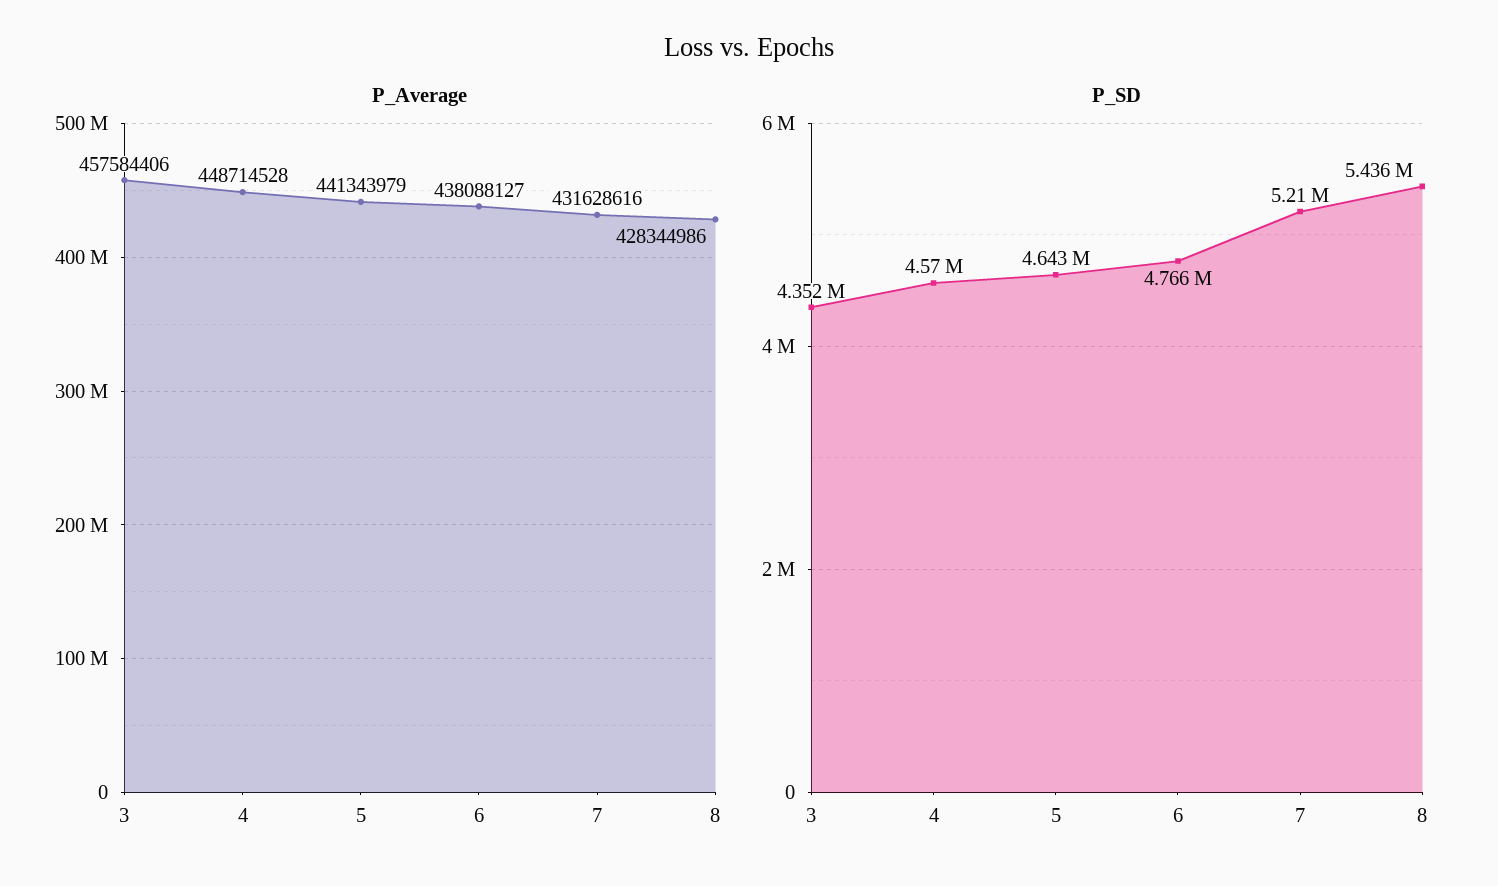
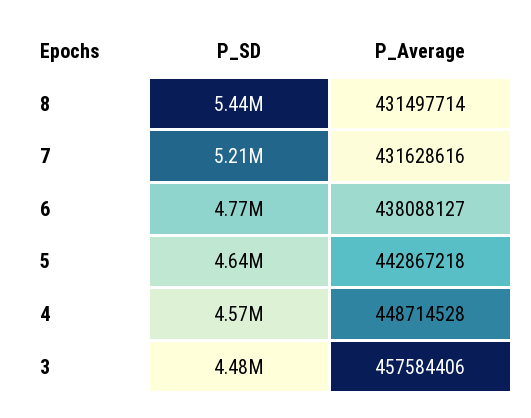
  {
    "P_Average": {
      "3": 457584406,
      "4": 448714528,
-     "5": 441343979,
+     "5": 442867218,
      "6": 438088127,
      "7": 431628616,
-     "8": 428344986
+     "8": 431497714
    },
    "P_SD": {
-     "3": 4352000,
+     "3": 4480000,
      "4": 4570000,
      "5": 4643000,
      "6": 4766000,
      "7": 5210000,
      "8": 5436000
    }
  }

